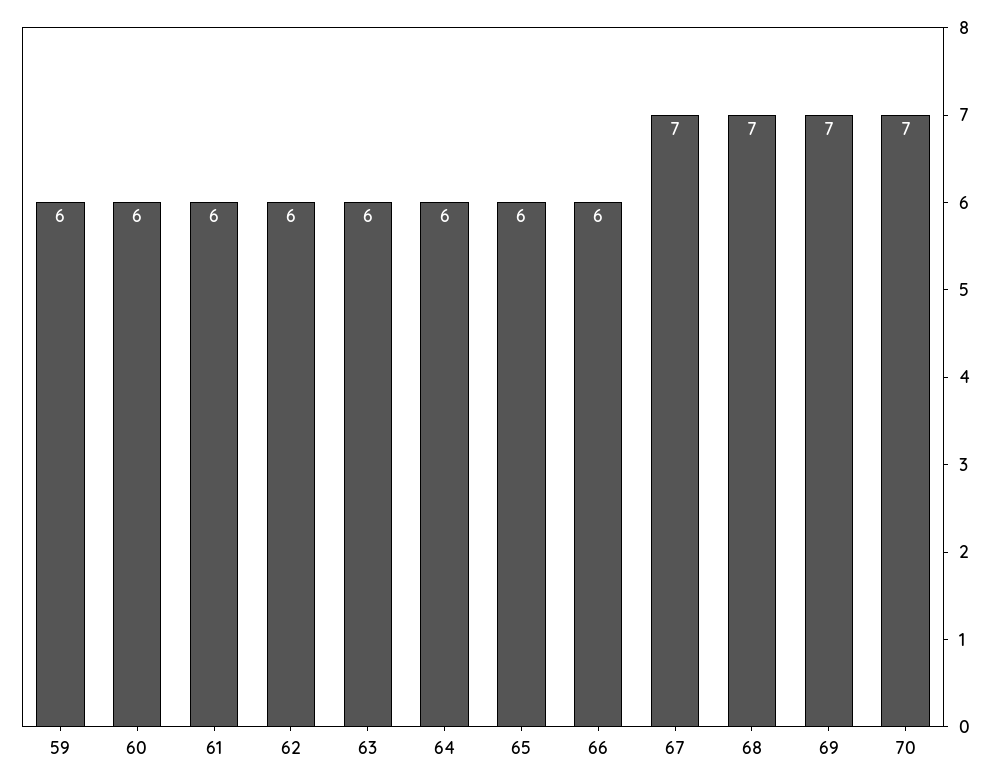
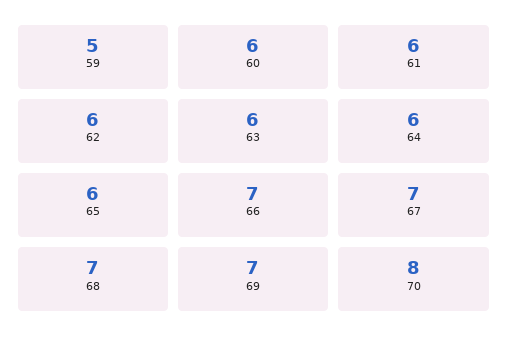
  {
-   "59": 6,
+   "59": 5,
    "60": 6,
    "61": 6,
    "62": 6,
    "63": 6,
    "64": 6,
    "65": 6,
-   "66": 6,
+   "66": 7,
    "67": 7,
    "68": 7,
    "69": 7,
-   "70": 7
+   "70": 8
  }

